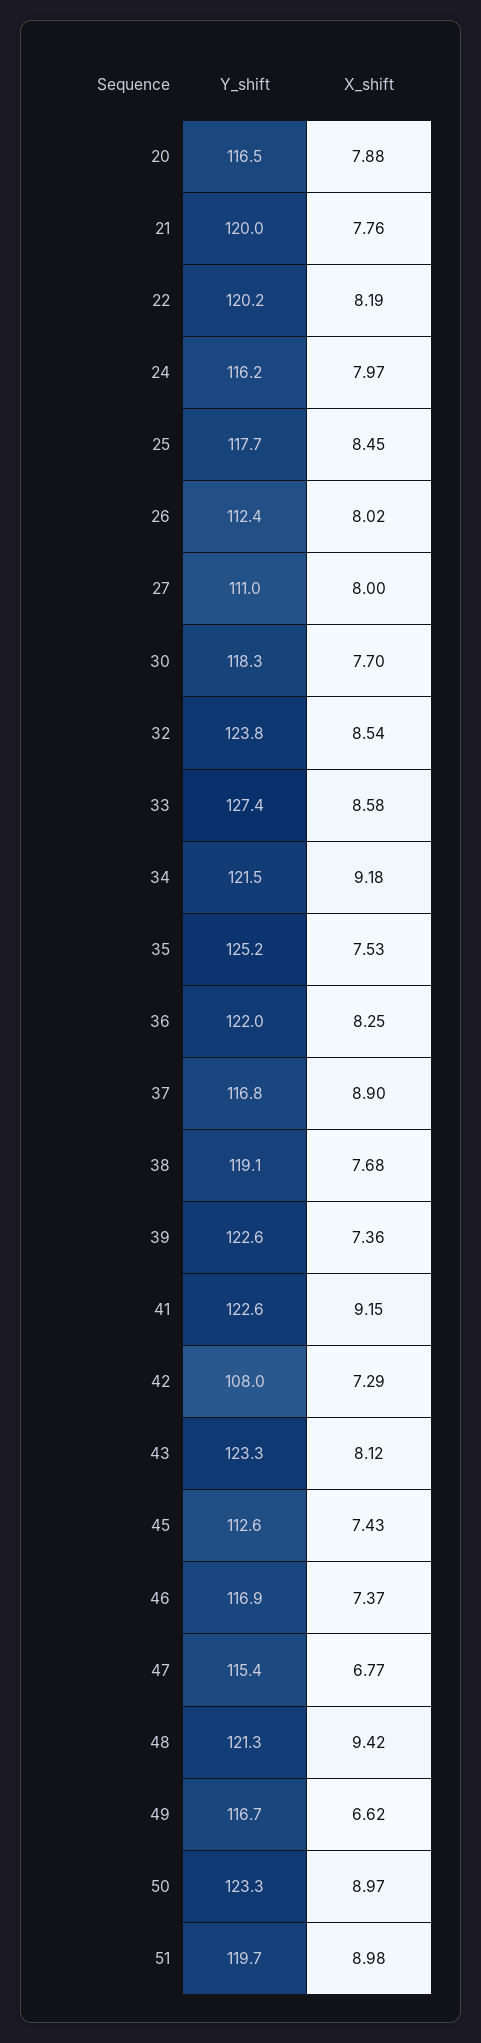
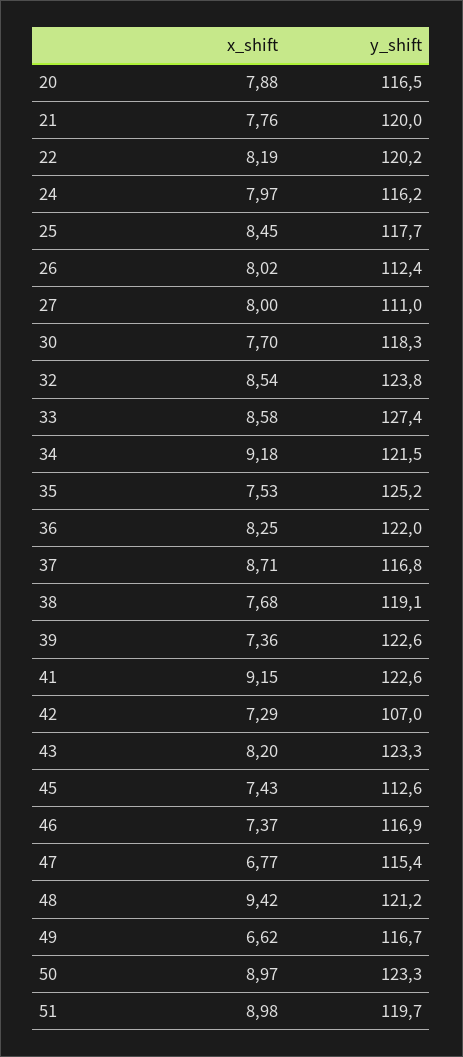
  {
    "Y_shift": {
      "20": 116.5,
      "21": 120,
      "22": 120.2,
      "24": 116.2,
      "25": 117.7,
      "26": 112.4,
      "27": 111,
      "30": 118.3,
      "32": 123.8,
      "33": 127.4,
      "34": 121.5,
      "35": 125.2,
      "36": 122,
      "37": 116.8,
      "38": 119.1,
      "39": 122.6,
      "41": 122.6,
-     "42": 108,
+     "42": 107,
      "43": 123.3,
      "45": 112.6,
      "46": 116.9,
      "47": 115.4,
-     "48": 121.3,
+     "48": 121.2,
      "49": 116.7,
      "50": 123.3,
      "51": 119.7
    },
    "X_shift": {
      "20": 7.88,
      "21": 7.76,
      "22": 8.19,
      "24": 7.97,
      "25": 8.45,
      "26": 8.02,
      "27": 8,
      "30": 7.7,
      "32": 8.54,
      "33": 8.58,
      "34": 9.18,
      "35": 7.53,
      "36": 8.25,
-     "37": 8.9,
+     "37": 8.71,
      "38": 7.68,
      "39": 7.36,
      "41": 9.15,
      "42": 7.29,
-     "43": 8.12,
+     "43": 8.2,
      "45": 7.43,
      "46": 7.37,
      "47": 6.77,
      "48": 9.42,
      "49": 6.62,
      "50": 8.97,
      "51": 8.98
    }
  }

